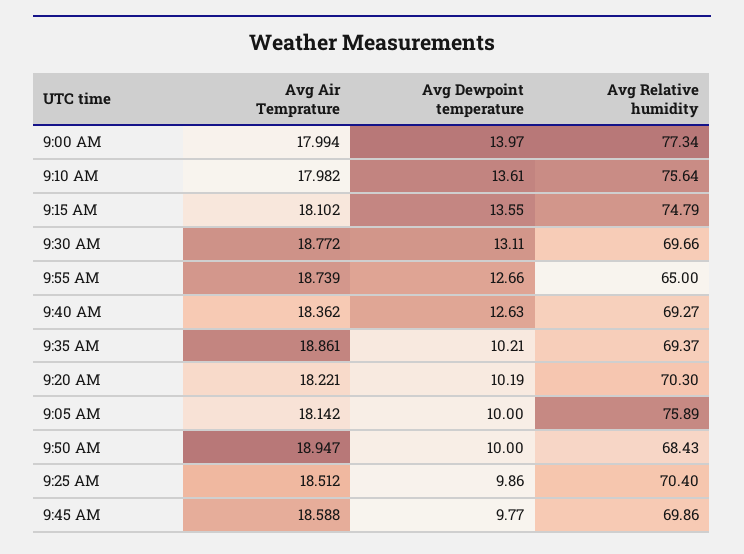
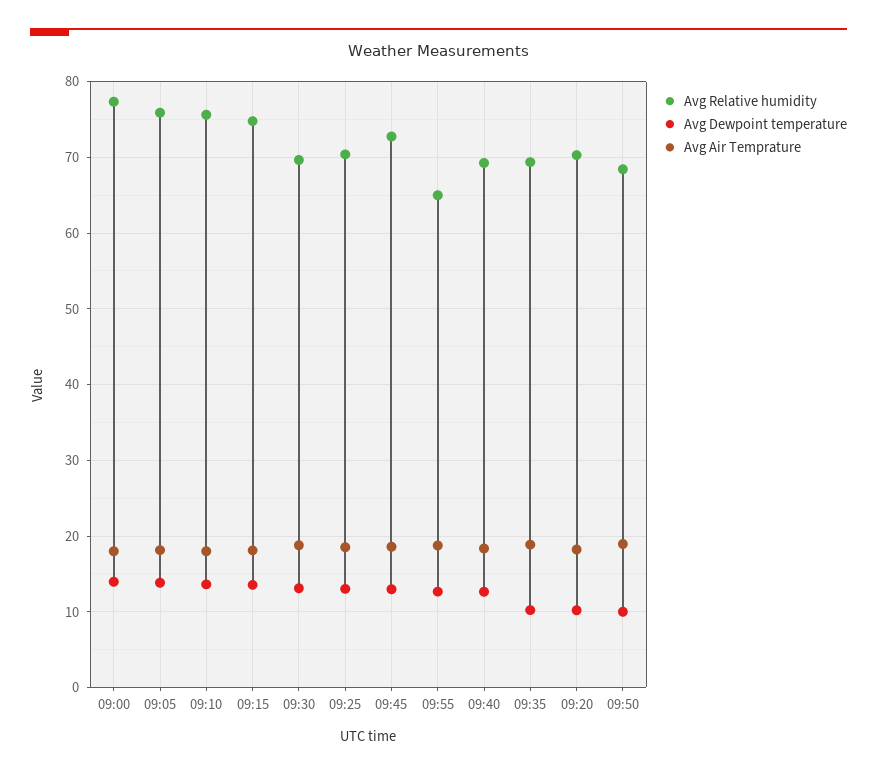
  {
    "Avg Air Temprature": {
      "9:00 AM": 17.994,
      "9:10 AM": 17.982,
      "9:15 AM": 18.102,
      "9:30 AM": 18.772,
      "9:55 AM": 18.739,
      "9:40 AM": 18.362,
      "9:35 AM": 18.861,
      "9:20 AM": 18.221,
      "9:05 AM": 18.142,
      "9:50 AM": 18.947,
      "9:25 AM": 18.512,
      "9:45 AM": 18.588
    },
    "Avg Dewpoint temperature": {
      "9:00 AM": 13.97,
      "9:10 AM": 13.61,
      "9:15 AM": 13.55,
      "9:30 AM": 13.11,
      "9:55 AM": 12.66,
      "9:40 AM": 12.63,
      "9:35 AM": 10.21,
      "9:20 AM": 10.19,
-     "9:05 AM": 10,
+     "9:05 AM": 14,
      "9:50 AM": 10,
-     "9:25 AM": 9.86,
+     "9:25 AM": 13,
-     "9:45 AM": 9.77
+     "9:45 AM": 13
    },
    "Avg Relative humidity": {
      "9:00 AM": 77.34,
      "9:10 AM": 75.64,
      "9:15 AM": 74.79,
      "9:30 AM": 69.66,
      "9:55 AM": 65,
      "9:40 AM": 69.27,
      "9:35 AM": 69.37,
      "9:20 AM": 70.3,
      "9:05 AM": 75.89,
      "9:50 AM": 68.43,
      "9:25 AM": 70.4,
-     "9:45 AM": 69.86
+     "9:45 AM": 73
    }
  }

